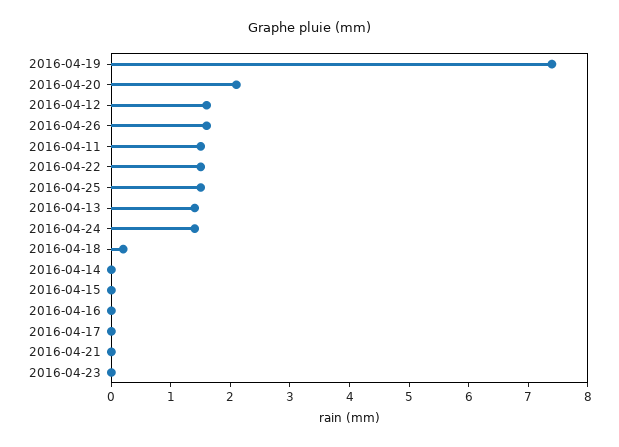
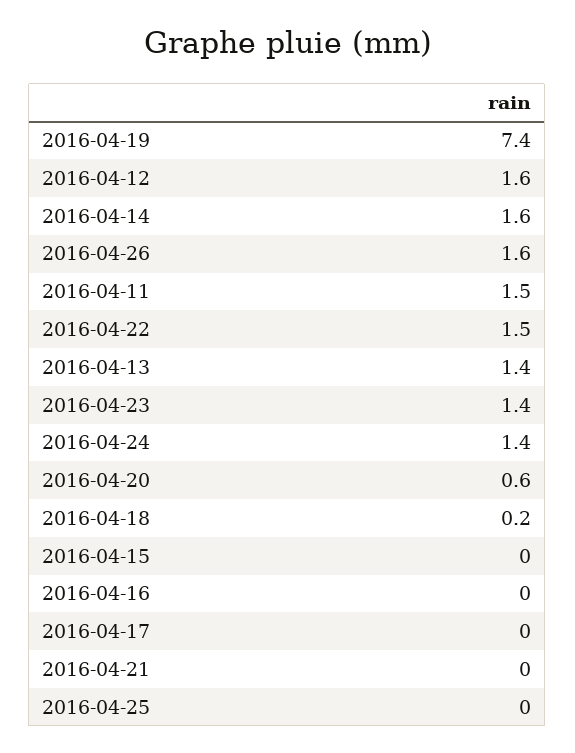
  {
    "2016-04-19": 7.4,
-   "2016-04-20": 2,
+   "2016-04-20": 0.6,
    "2016-04-12": 1.6,
    "2016-04-26": 1.6,
    "2016-04-11": 1.5,
    "2016-04-22": 1.5,
-   "2016-04-25": 1.5,
+   "2016-04-25": 0,
    "2016-04-13": 1.4,
    "2016-04-24": 1.4,
    "2016-04-18": 0.2,
-   "2016-04-14": 0,
+   "2016-04-14": 1.6,
    "2016-04-15": 0,
    "2016-04-16": 0,
    "2016-04-17": 0,
    "2016-04-21": 0,
-   "2016-04-23": 0
+   "2016-04-23": 1.4
  }

